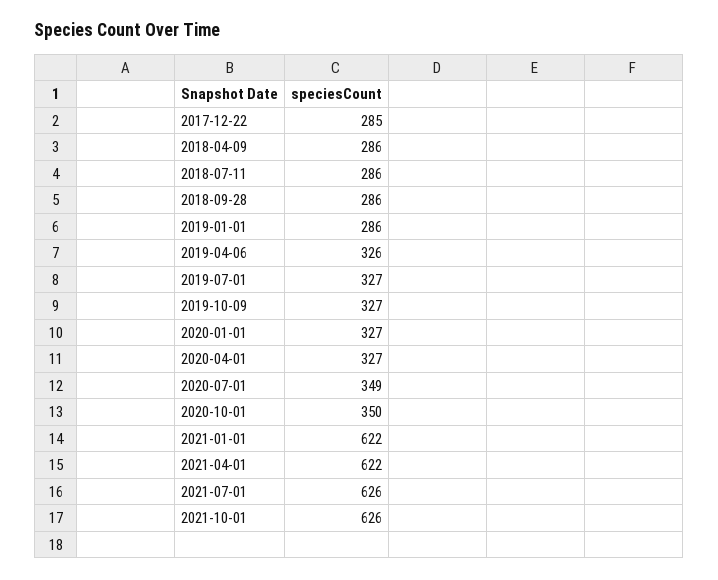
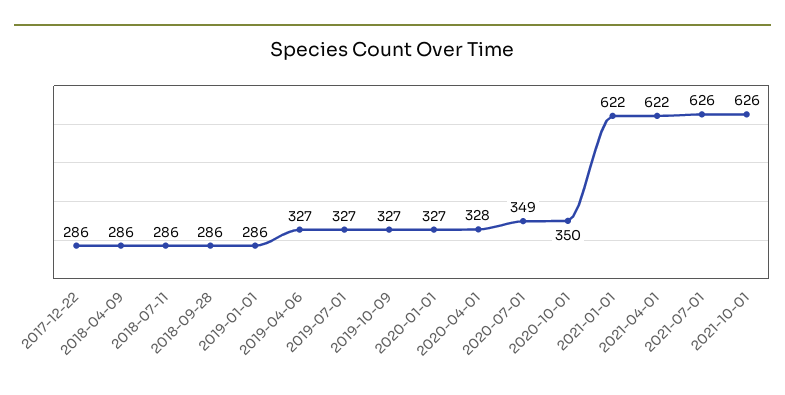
  {
-   "2017-12-22": 285,
+   "2017-12-22": 286,
    "2018-04-09": 286,
    "2018-07-11": 286,
    "2018-09-28": 286,
    "2019-01-01": 286,
-   "2019-04-06": 326,
+   "2019-04-06": 327,
    "2019-07-01": 327,
    "2019-10-09": 327,
    "2020-01-01": 327,
-   "2020-04-01": 327,
+   "2020-04-01": 328,
    "2020-07-01": 349,
    "2020-10-01": 350,
    "2021-01-01": 622,
    "2021-04-01": 622,
    "2021-07-01": 626,
    "2021-10-01": 626
  }

